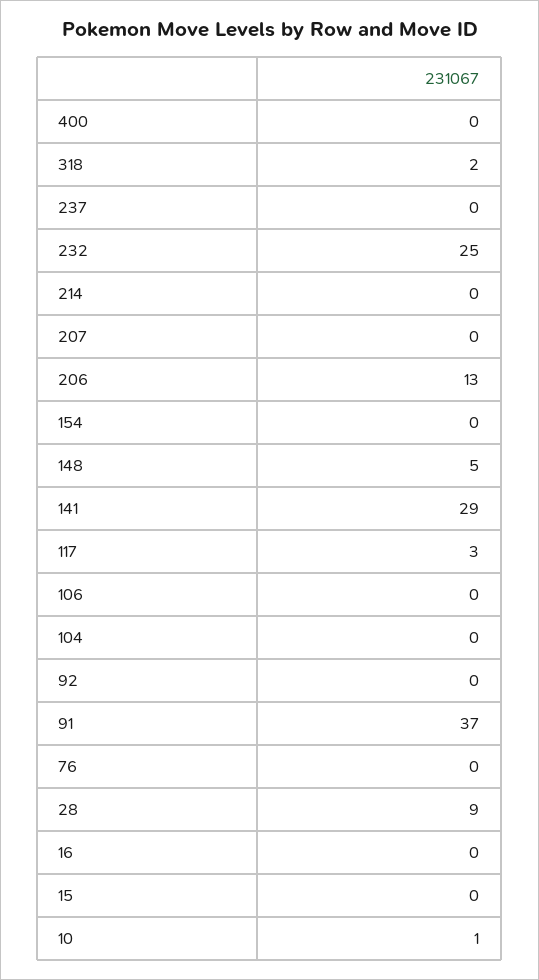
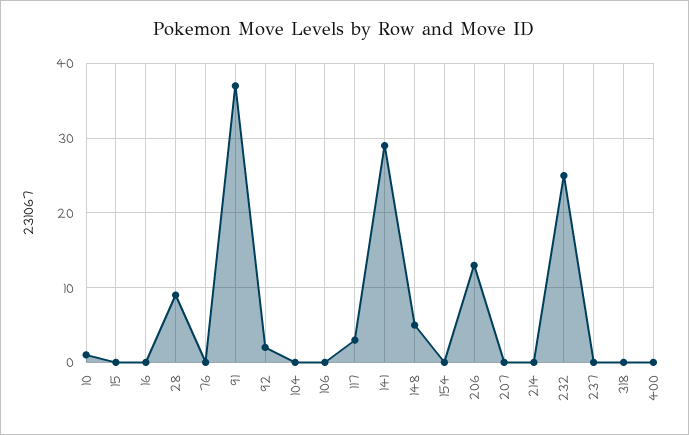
  {
    "400": 0,
-   "318": 2,
+   "318": 0,
    "237": 0,
    "232": 25,
    "214": 0,
    "207": 0,
    "206": 13,
    "154": 0,
    "148": 5,
    "141": 29,
    "117": 3,
    "106": 0,
    "104": 0,
-   "92": 0,
+   "92": 2,
    "91": 37,
    "76": 0,
    "28": 9,
    "16": 0,
    "15": 0,
    "10": 1
  }

